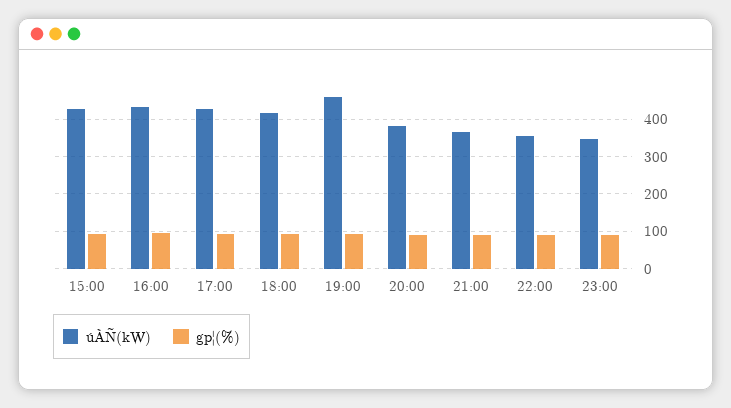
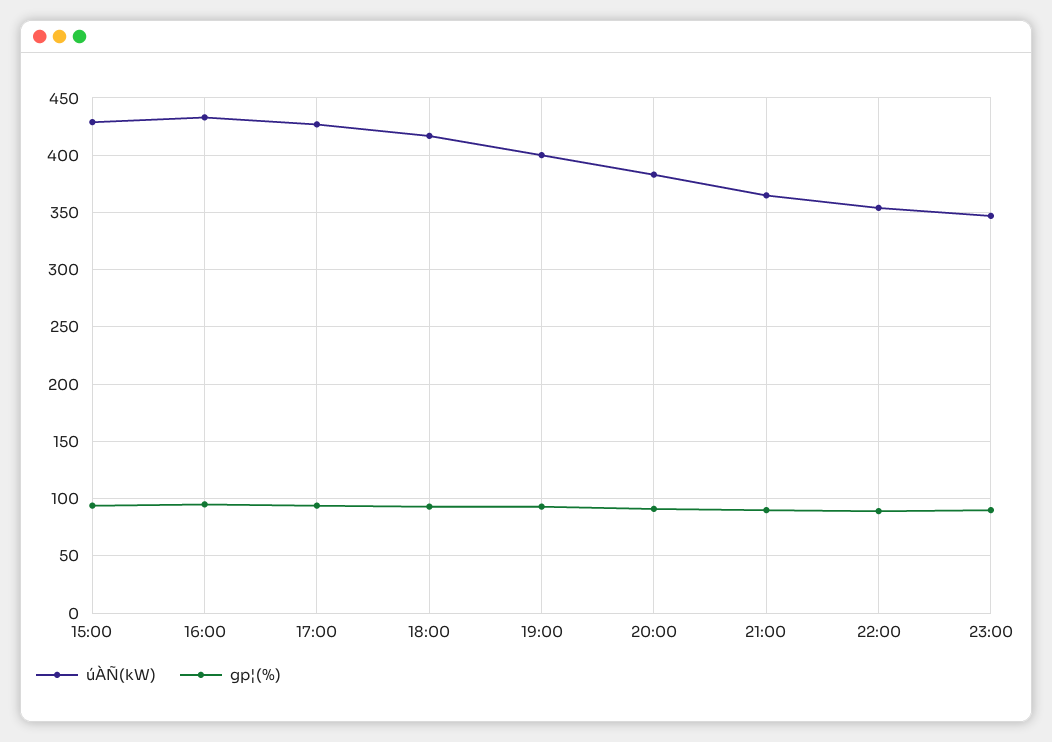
  {
    "úÀÑ(kW)": {
      "15:00": 430,
      "16:00": 430,
      "17:00": 430,
      "18:00": 420,
-     "19:00": 460,
+     "19:00": 400,
      "20:00": 380,
      "21:00": 370,
      "22:00": 350,
      "23:00": 350
    },
    "gp¦(%)": {
      "15:00": 90,
      "16:00": 100,
      "17:00": 90,
      "18:00": 90,
      "19:00": 90,
      "20:00": 90,
      "21:00": 90,
      "22:00": 90,
      "23:00": 90
    }
  }

